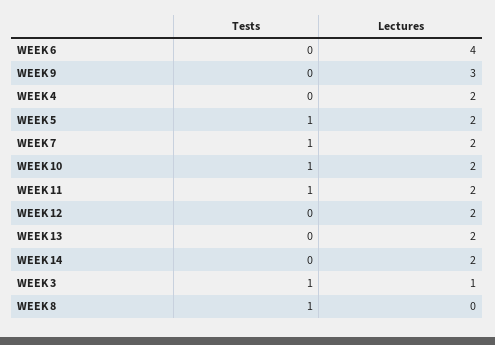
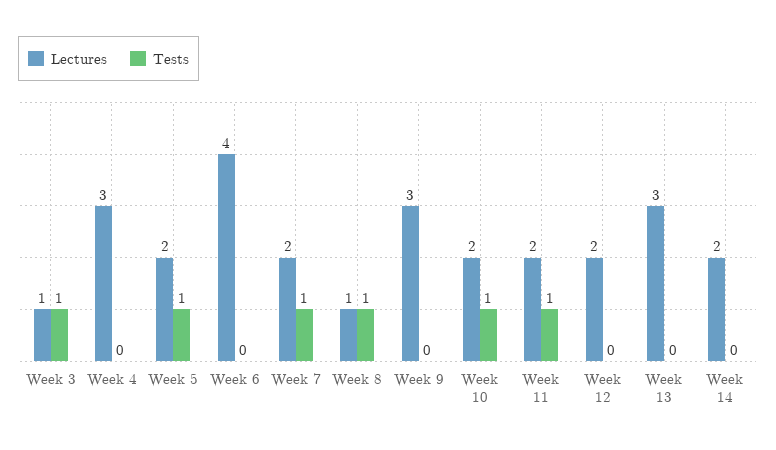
  {
    "Tests": {
      "WEEK 6": 0,
      "WEEK 9": 0,
      "WEEK 4": 0,
      "WEEK 5": 1,
      "WEEK 7": 1,
      "WEEK 10": 1,
      "WEEK 11": 1,
      "WEEK 12": 0,
      "WEEK 13": 0,
      "WEEK 14": 0,
      "WEEK 3": 1,
      "WEEK 8": 1
    },
    "Lectures": {
      "WEEK 6": 4,
      "WEEK 9": 3,
-     "WEEK 4": 2,
+     "WEEK 4": 3,
      "WEEK 5": 2,
      "WEEK 7": 2,
      "WEEK 10": 2,
      "WEEK 11": 2,
      "WEEK 12": 2,
-     "WEEK 13": 2,
+     "WEEK 13": 3,
      "WEEK 14": 2,
      "WEEK 3": 1,
-     "WEEK 8": 0
+     "WEEK 8": 1
    }
  }

